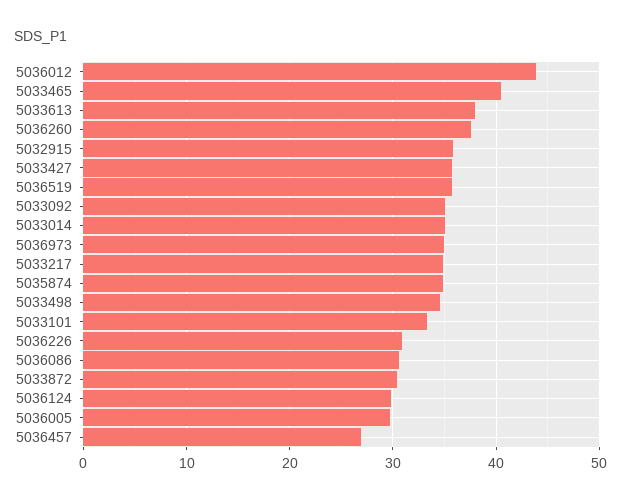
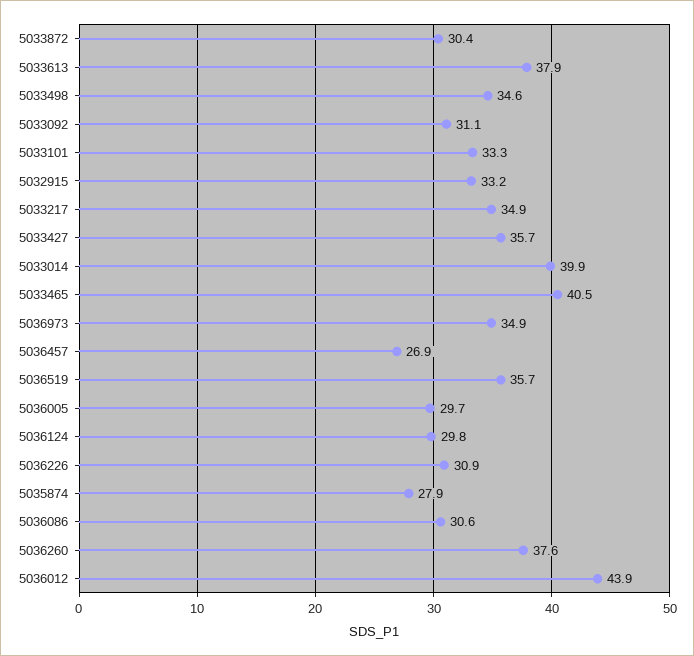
  {
    "5036012": 43.9,
    "5033465": 40.5,
    "5033613": 37.9,
    "5036260": 37.6,
-   "5032915": 36,
+   "5032915": 33.2,
    "5033427": 35.7,
    "5036519": 35.7,
-   "5033092": 35,
+   "5033092": 31.1,
-   "5033014": 35,
+   "5033014": 39.9,
    "5036973": 34.9,
    "5033217": 34.9,
-   "5035874": 35,
+   "5035874": 27.9,
    "5033498": 34.6,
    "5033101": 33.3,
    "5036226": 30.9,
    "5036086": 30.6,
    "5033872": 30.4,
    "5036124": 29.8,
    "5036005": 29.7,
    "5036457": 26.9
  }

